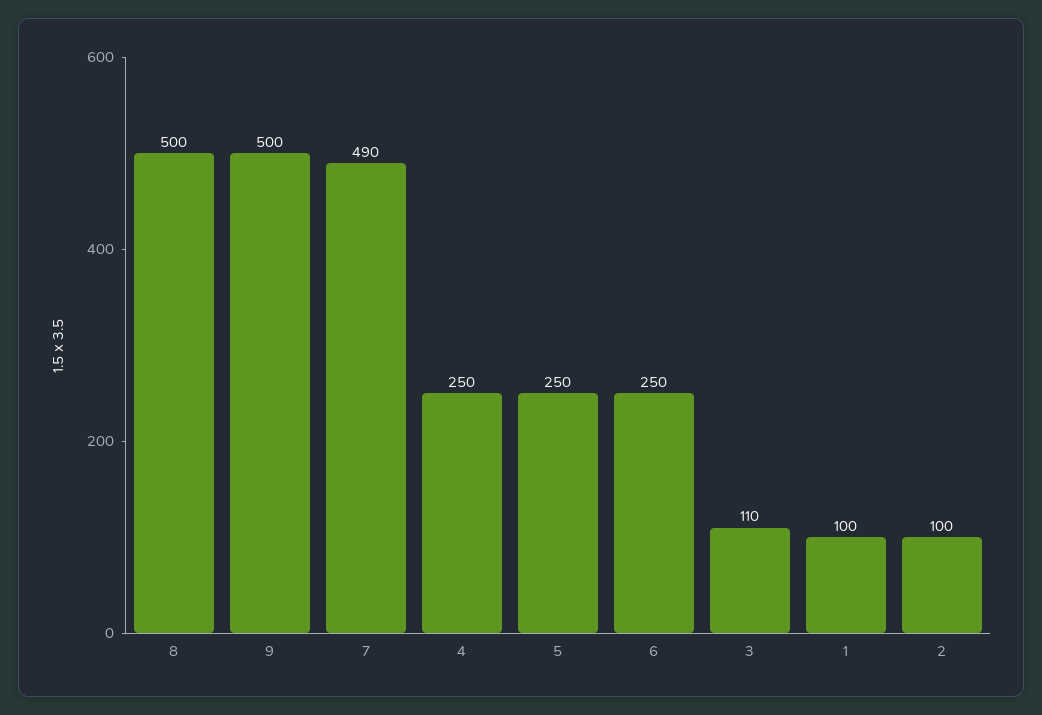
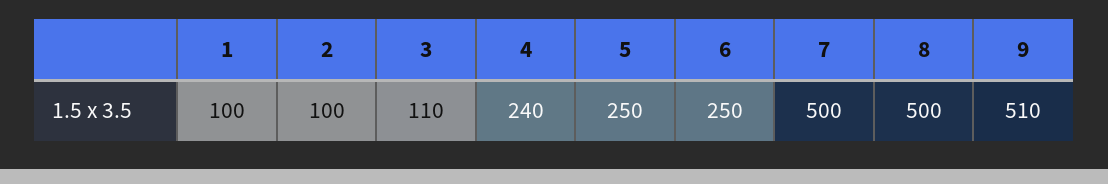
  {
    "8": 500,
-   "9": 500,
+   "9": 510,
-   "7": 490,
+   "7": 500,
-   "4": 250,
+   "4": 240,
    "5": 250,
    "6": 250,
    "3": 110,
    "1": 100,
    "2": 100
  }

